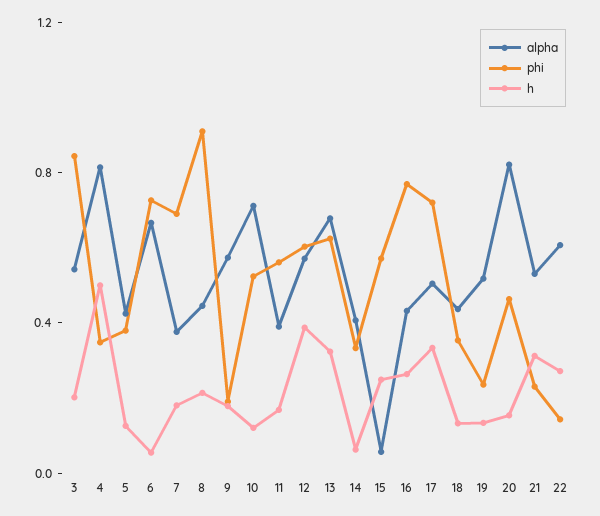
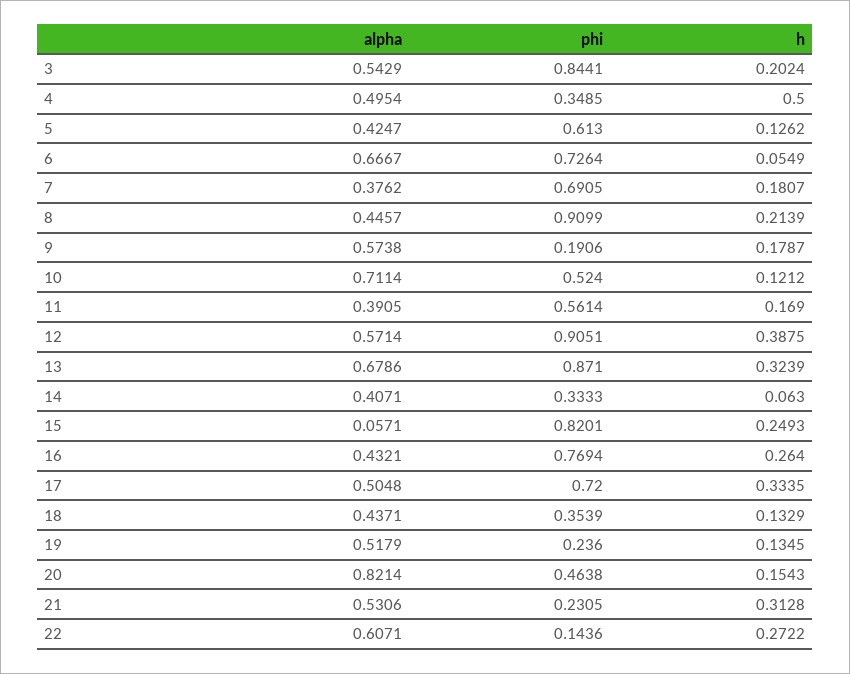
  {
    "alpha": {
      "3": 0.5429,
-     "4": 0.8,
+     "4": 0.4954,
      "5": 0.4247,
      "6": 0.6667,
      "7": 0.3762,
      "8": 0.4457,
      "9": 0.5738,
      "10": 0.7114,
      "11": 0.3905,
      "12": 0.5714,
      "13": 0.6786,
      "14": 0.4071,
      "15": 0.0571,
      "16": 0.4321,
      "17": 0.5048,
      "18": 0.4371,
      "19": 0.5179,
      "20": 0.8214,
      "21": 0.5306,
      "22": 0.6071
    },
    "phi": {
      "3": 0.8441,
      "4": 0.3485,
-     "5": 0.4,
+     "5": 0.613,
      "6": 0.7264,
      "7": 0.6905,
      "8": 0.9099,
      "9": 0.1906,
      "10": 0.524,
      "11": 0.5614,
-     "12": 0.6,
+     "12": 0.9051,
-     "13": 0.6,
+     "13": 0.871,
      "14": 0.3333,
-     "15": 0.6,
+     "15": 0.8201,
      "16": 0.7694,
      "17": 0.72,
      "18": 0.3539,
      "19": 0.236,
      "20": 0.4638,
      "21": 0.2305,
      "22": 0.1436
    },
    "h": {
      "3": 0.2024,
      "4": 0.5,
      "5": 0.1262,
      "6": 0.0549,
      "7": 0.1807,
      "8": 0.2139,
      "9": 0.1787,
      "10": 0.1212,
      "11": 0.169,
      "12": 0.3875,
      "13": 0.3239,
      "14": 0.063,
      "15": 0.2493,
      "16": 0.264,
      "17": 0.3335,
      "18": 0.1329,
      "19": 0.1345,
      "20": 0.1543,
      "21": 0.3128,
      "22": 0.2722
    }
  }

